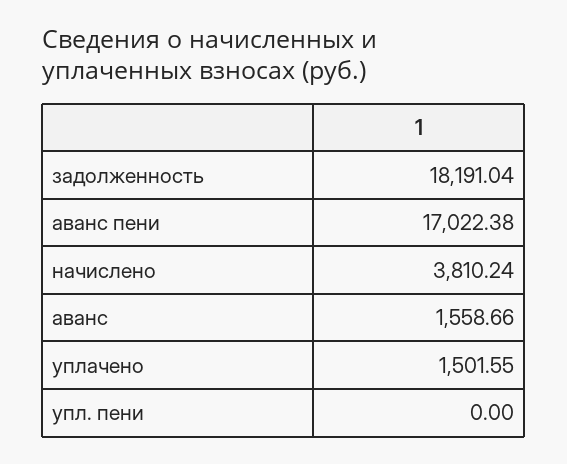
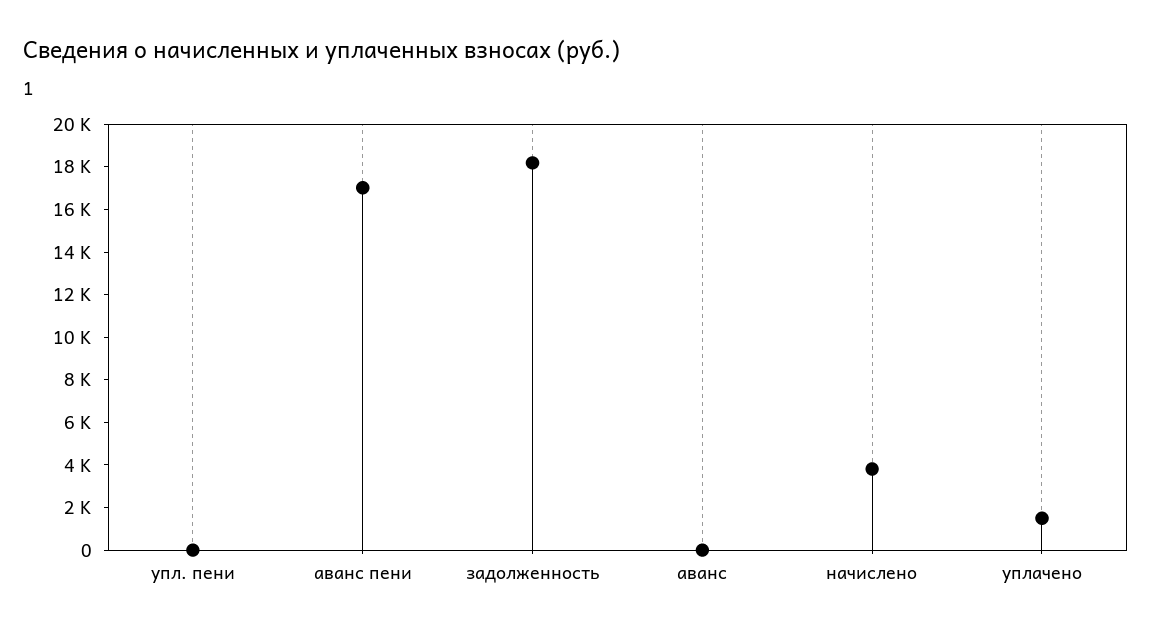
  {
    "задолженность": 18191.04,
    "аванс пени": 17022.38,
    "начислено": 3810.24,
-   "аванс": 1558.66,
+   "аванс": 0,
    "уплачено": 1501.55,
    "упл. пени": 0
  }

